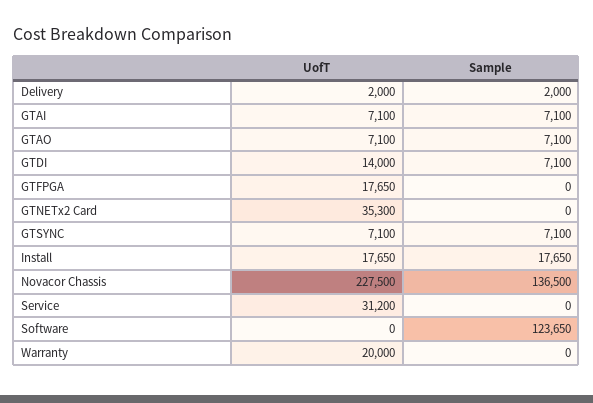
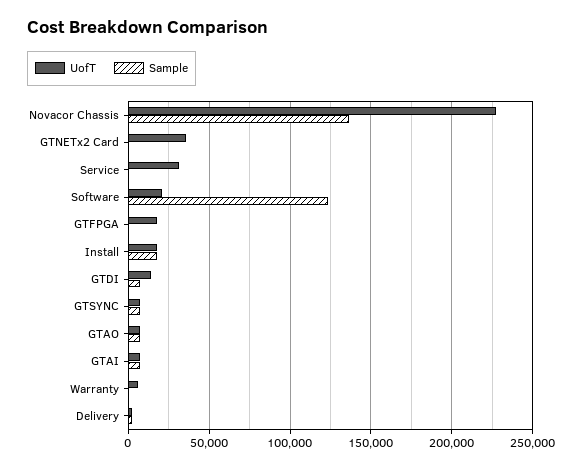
  {
    "UofT": {
      "Delivery": 2000,
      "GTAI": 7100,
      "GTAO": 7100,
      "GTDI": 14000,
      "GTFPGA": 17650,
      "GTNETx2 Card": 35300,
      "GTSYNC": 7100,
      "Install": 17650,
      "Novacor Chassis": 227500,
      "Service": 31200,
-     "Software": 0,
+     "Software": 20000,
-     "Warranty": 20000
+     "Warranty": 5000
    },
    "Sample": {
      "Delivery": 2000,
      "GTAI": 7100,
      "GTAO": 7100,
      "GTDI": 7100,
      "GTFPGA": 0,
      "GTNETx2 Card": 0,
      "GTSYNC": 7100,
      "Install": 17650,
      "Novacor Chassis": 136500,
      "Service": 0,
      "Software": 123650,
      "Warranty": 0
    }
  }

